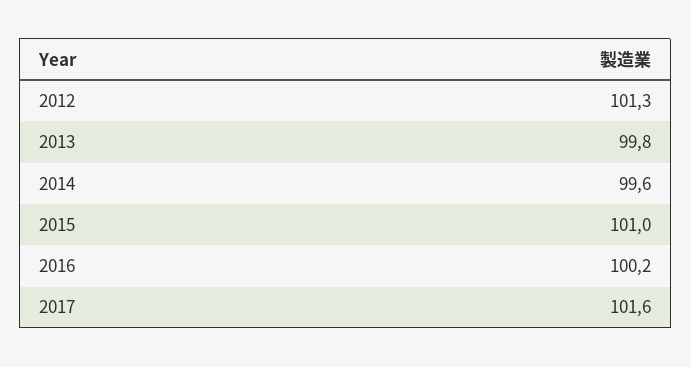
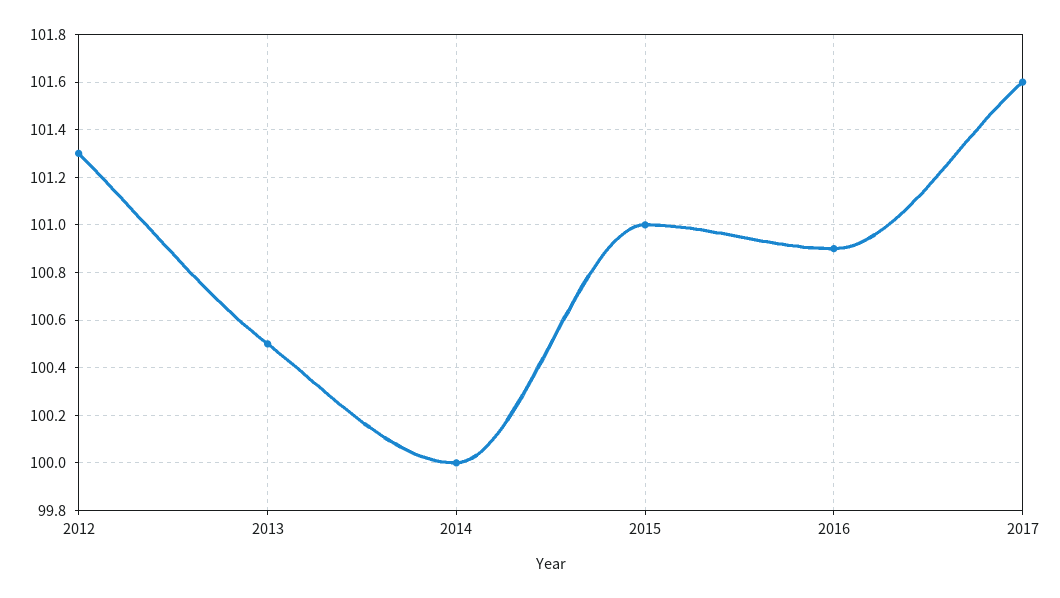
  {
    "2012": 101.3,
-   "2013": 99.8,
+   "2013": 100.5,
-   "2014": 99.6,
+   "2014": 100,
    "2015": 101,
-   "2016": 100.2,
+   "2016": 100.9,
    "2017": 101.6
  }

